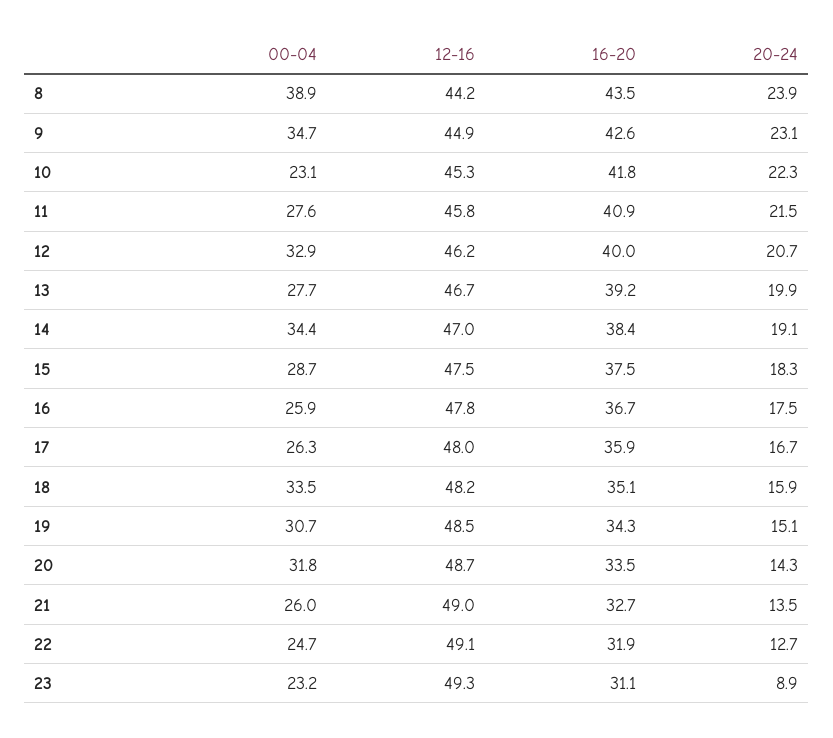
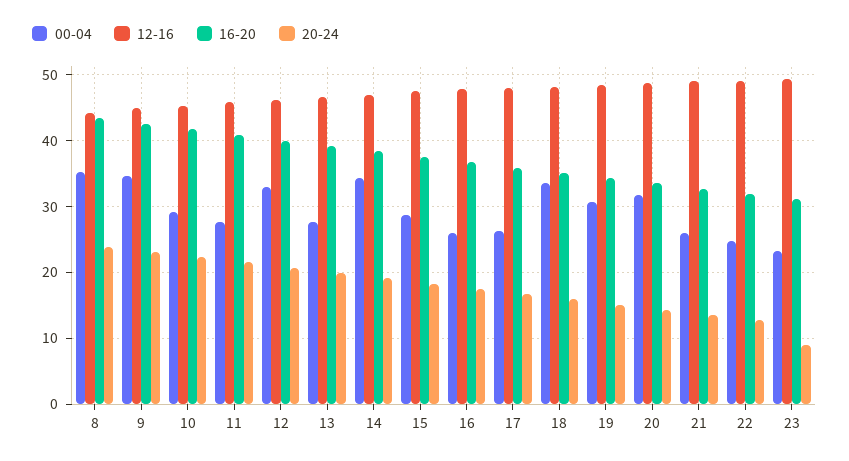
  {
    "00-04": {
-     "8": 38.9,
+     "8": 35,
      "9": 34.7,
-     "10": 23.1,
+     "10": 29,
      "11": 27.6,
      "12": 32.9,
      "13": 27.7,
      "14": 34.4,
      "15": 28.7,
      "16": 25.9,
      "17": 26.3,
      "18": 33.5,
      "19": 30.7,
      "20": 31.8,
      "21": 26,
      "22": 24.7,
      "23": 23.2
    },
    "12-16": {
      "8": 44.2,
      "9": 44.9,
      "10": 45.3,
      "11": 45.8,
      "12": 46.2,
      "13": 46.7,
      "14": 47,
      "15": 47.5,
      "16": 47.8,
      "17": 48,
      "18": 48.2,
      "19": 48.5,
      "20": 48.7,
      "21": 49,
      "22": 49.1,
      "23": 49.3
    },
    "16-20": {
      "8": 43.5,
      "9": 42.6,
      "10": 41.8,
      "11": 40.9,
      "12": 40,
      "13": 39.2,
      "14": 38.4,
      "15": 37.5,
      "16": 36.7,
      "17": 35.9,
      "18": 35.1,
      "19": 34.3,
      "20": 33.5,
      "21": 32.7,
      "22": 31.9,
      "23": 31.1
    },
    "20-24": {
      "8": 23.9,
      "9": 23.1,
      "10": 22.3,
      "11": 21.5,
      "12": 20.7,
      "13": 19.9,
      "14": 19.1,
      "15": 18.3,
      "16": 17.5,
      "17": 16.7,
      "18": 15.9,
      "19": 15.1,
      "20": 14.3,
      "21": 13.5,
      "22": 12.7,
      "23": 8.9
    }
  }

